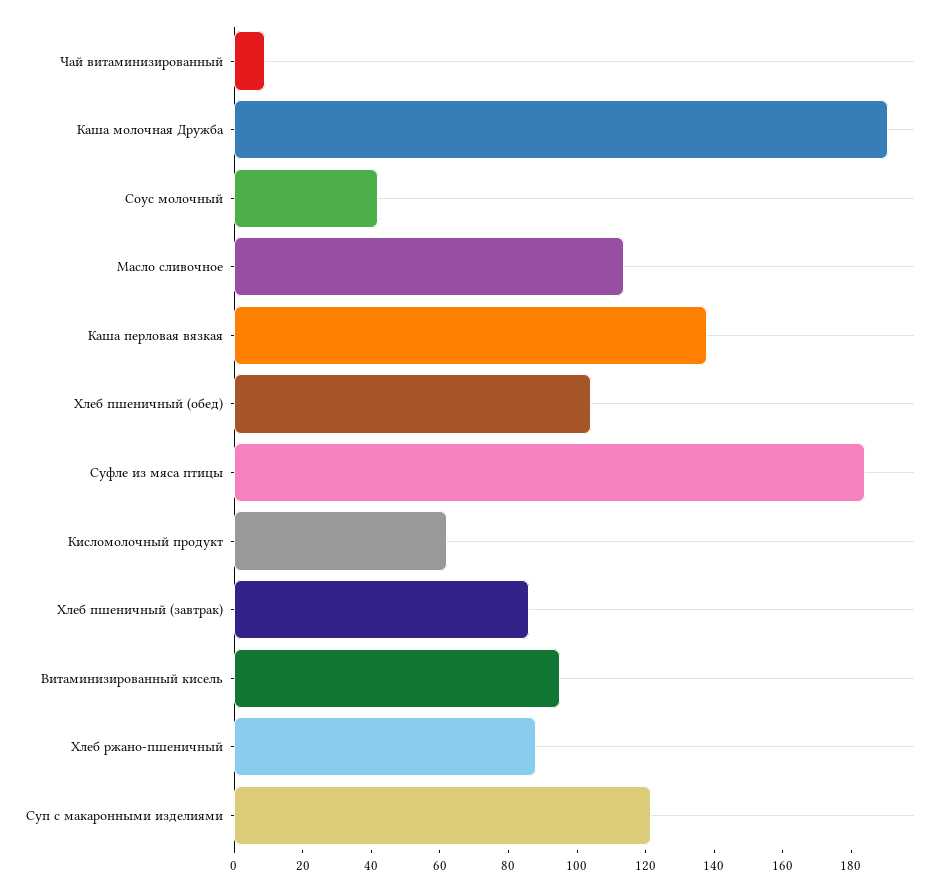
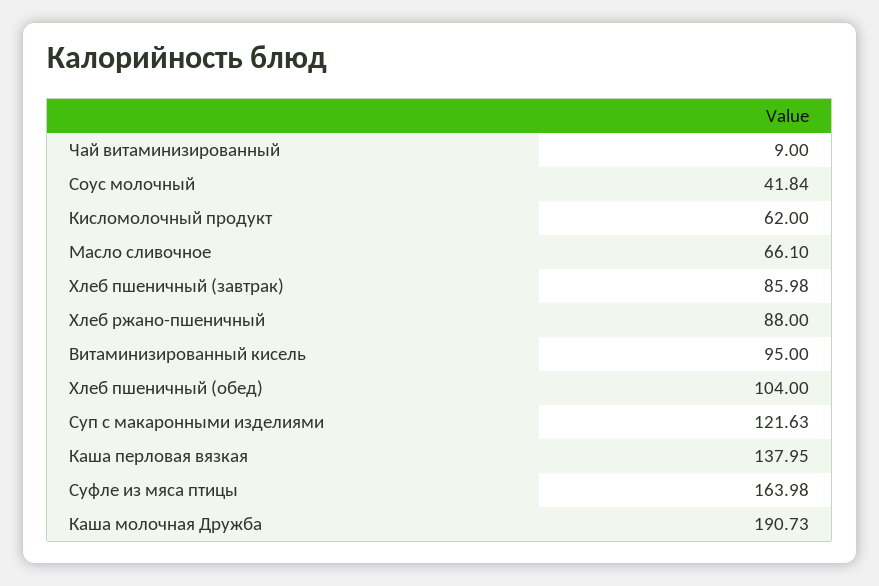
  {
    "Чай витаминизированный": 9,
    "Каша молочная Дружба": 190.73,
    "Соус молочный": 41.84,
-   "Масло сливочное": 115,
+   "Масло сливочное": 66.1,
    "Каша перловая вязкая": 137.95,
    "Хлеб пшеничный (обед)": 104,
-   "Суфле из мяса птицы": 185,
+   "Суфле из мяса птицы": 163.98,
    "Кисломолочный продукт": 62,
    "Хлеб пшеничный (завтрак)": 85.98,
    "Витаминизированный кисель": 95,
    "Хлеб ржано-пшеничный": 88,
    "Суп с макаронными изделиями": 121.63
  }

